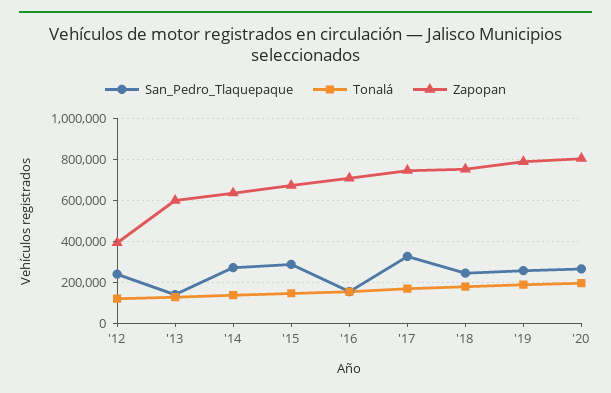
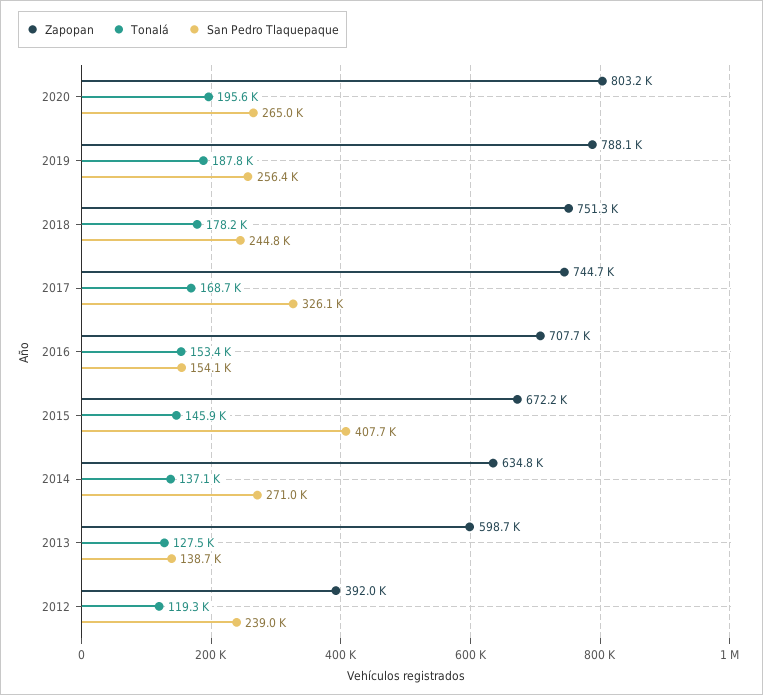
  {
    "San_Pedro_Tlaquepaque": {
      "'12": 239000,
      "'13": 138700,
      "'14": 271000,
-     "'15": 300000,
+     "'15": 407700,
      "'16": 154100,
      "'17": 326100,
      "'18": 244800,
      "'19": 256400,
      "'20": 265000
    },
    "Tonalá": {
      "'12": 119300,
      "'13": 127500,
      "'14": 137100,
      "'15": 145900,
      "'16": 153400,
      "'17": 168700,
      "'18": 178200,
      "'19": 187800,
      "'20": 195600
    },
    "Zapopan": {
      "'12": 392000,
      "'13": 598700,
      "'14": 634800,
      "'15": 672200,
      "'16": 707700,
      "'17": 744700,
      "'18": 751300,
      "'19": 788100,
      "'20": 803200
    }
  }

